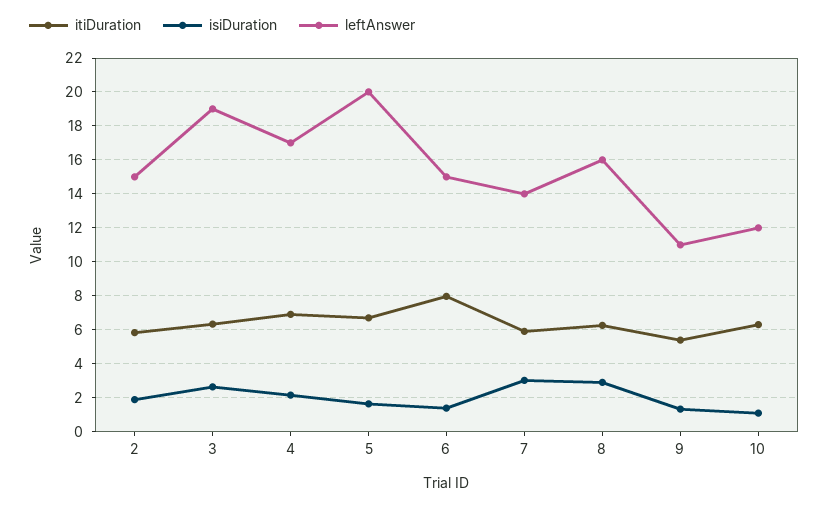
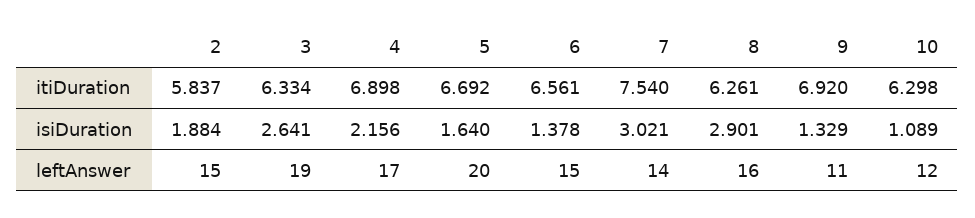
  {
    "itiDuration": {
      "2": 5.837,
      "3": 6.334,
      "4": 6.898,
      "5": 6.692,
-     "6": 8,
+     "6": 6.561,
-     "7": 6,
+     "7": 7.54,
      "8": 6.261,
-     "9": 5.5,
+     "9": 6.92,
      "10": 6.298
    },
    "isiDuration": {
      "2": 1.884,
      "3": 2.641,
      "4": 2.156,
      "5": 1.64,
      "6": 1.378,
      "7": 3.021,
      "8": 2.901,
      "9": 1.329,
      "10": 1.089
    },
    "leftAnswer": {
      "2": 15,
      "3": 19,
      "4": 17,
      "5": 20,
      "6": 15,
      "7": 14,
      "8": 16,
      "9": 11,
      "10": 12
    }
  }

